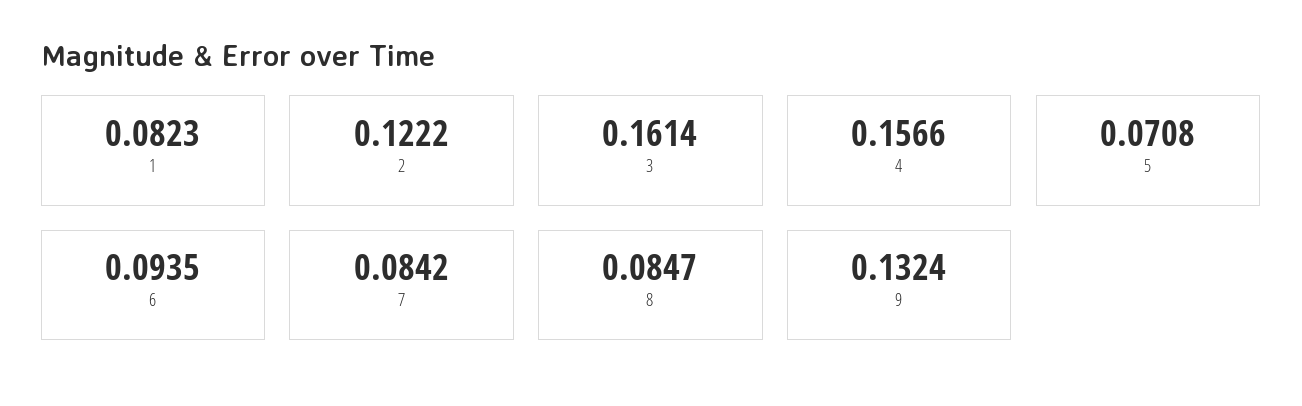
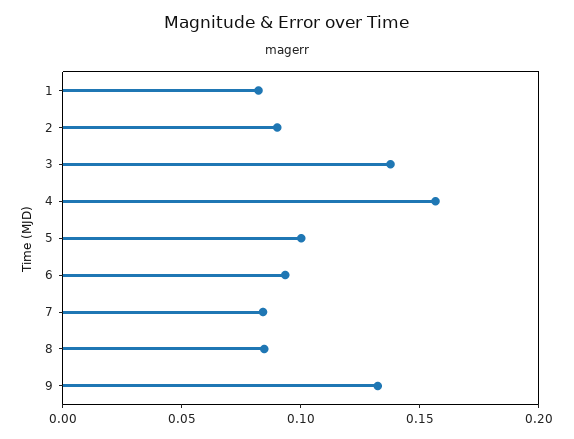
  {
    "1": 0.0823,
-   "2": 0.1222,
+   "2": 0.09,
-   "3": 0.1614,
+   "3": 0.14,
    "4": 0.1566,
-   "5": 0.0708,
+   "5": 0.1,
    "6": 0.0935,
    "7": 0.0842,
    "8": 0.0847,
    "9": 0.1324
  }

